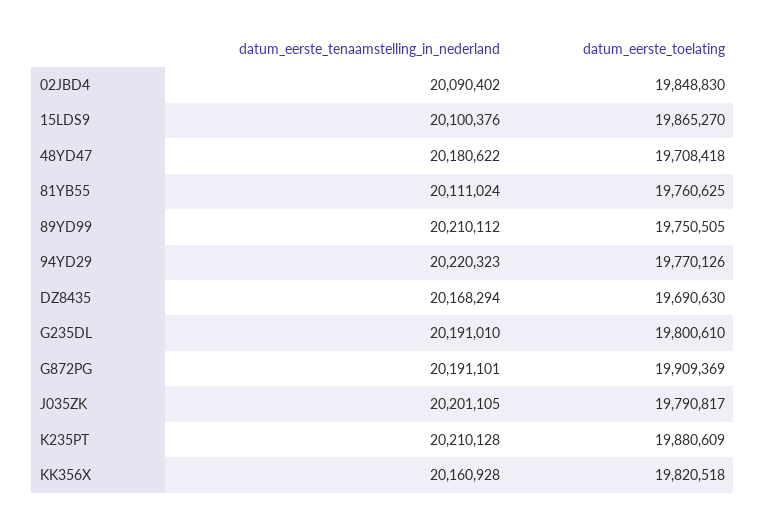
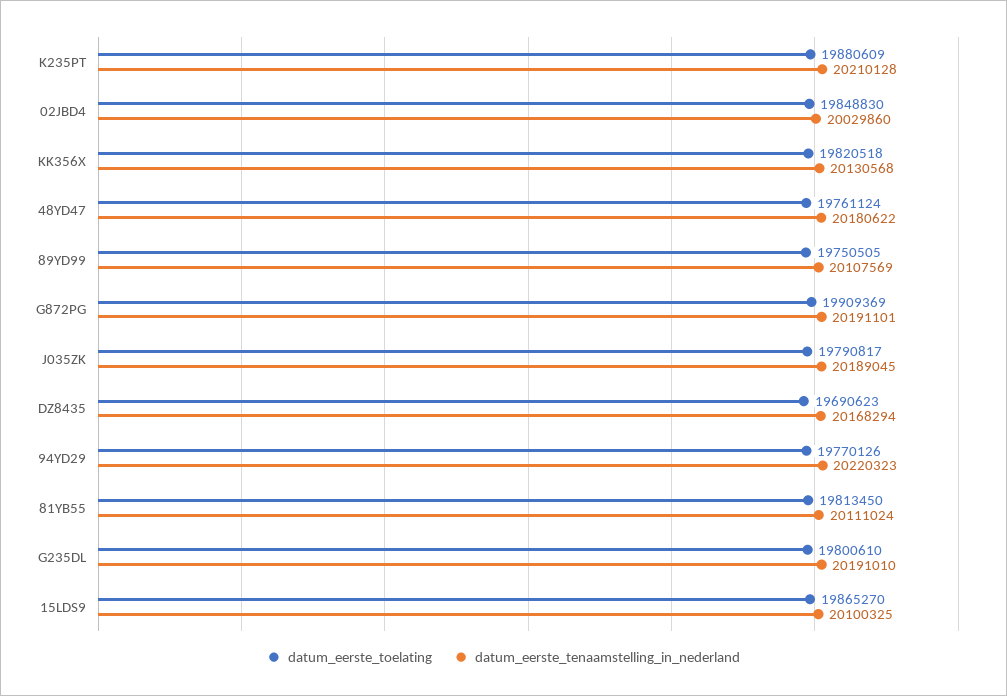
  {
    "datum_eerste_tenaamstelling_in_nederland": {
-     "02JBD4": 20090402,
+     "02JBD4": 20029860,
-     "15LDS9": 20100376,
+     "15LDS9": 20100325,
      "48YD47": 20180622,
      "81YB55": 20111024,
-     "89YD99": 20210112,
+     "89YD99": 20107569,
      "94YD29": 20220323,
      "DZ8435": 20168294,
      "G235DL": 20191010,
      "G872PG": 20191101,
-     "J035ZK": 20201105,
+     "J035ZK": 20189045,
      "K235PT": 20210128,
-     "KK356X": 20160928
+     "KK356X": 20130568
    },
    "datum_eerste_toelating": {
      "02JBD4": 19848830,
      "15LDS9": 19865270,
-     "48YD47": 19708418,
+     "48YD47": 19761124,
-     "81YB55": 19760625,
+     "81YB55": 19813450,
      "89YD99": 19750505,
      "94YD29": 19770126,
-     "DZ8435": 19690630,
+     "DZ8435": 19690623,
      "G235DL": 19800610,
      "G872PG": 19909369,
      "J035ZK": 19790817,
      "K235PT": 19880609,
      "KK356X": 19820518
    }
  }

